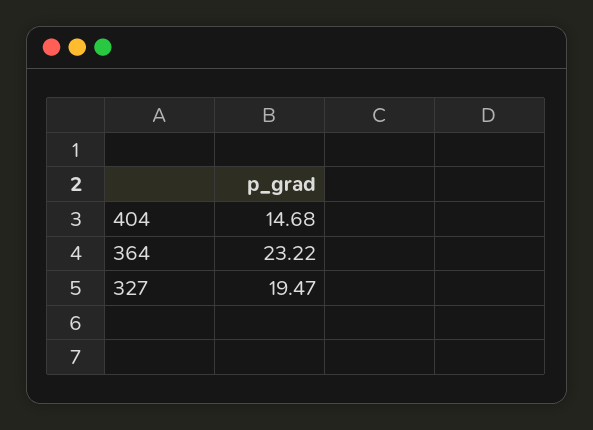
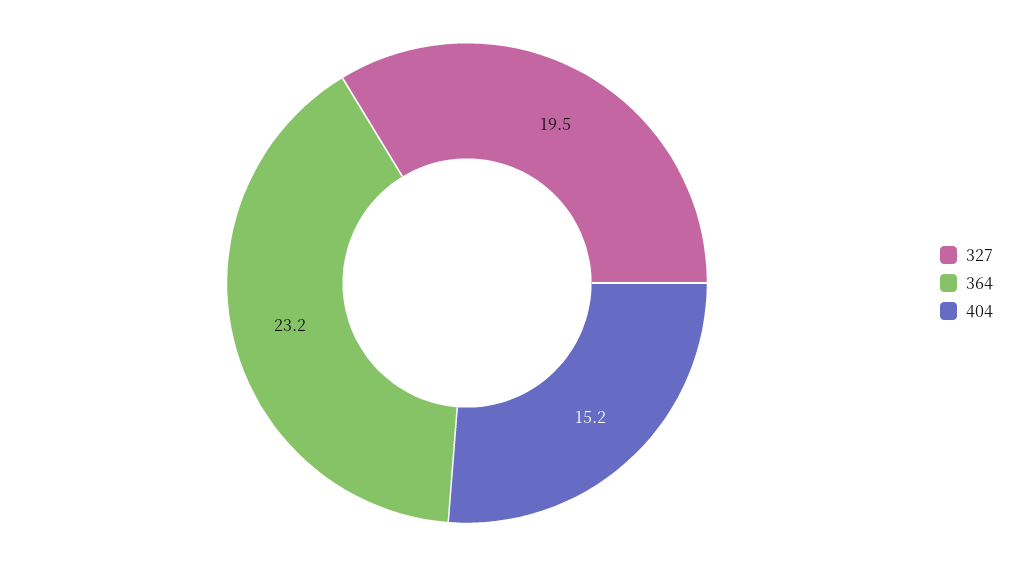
  {
-   "404": 14.68,
+   "404": 15.2,
    "364": 23.22,
    "327": 19.47
  }

